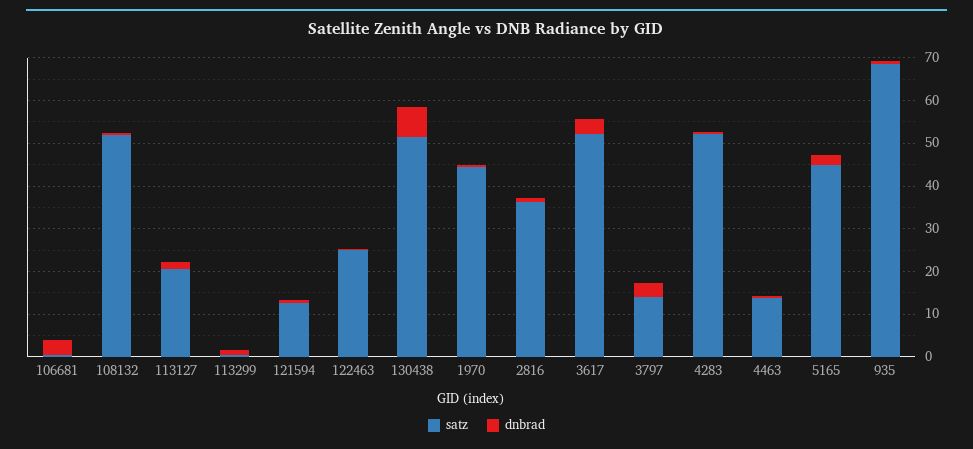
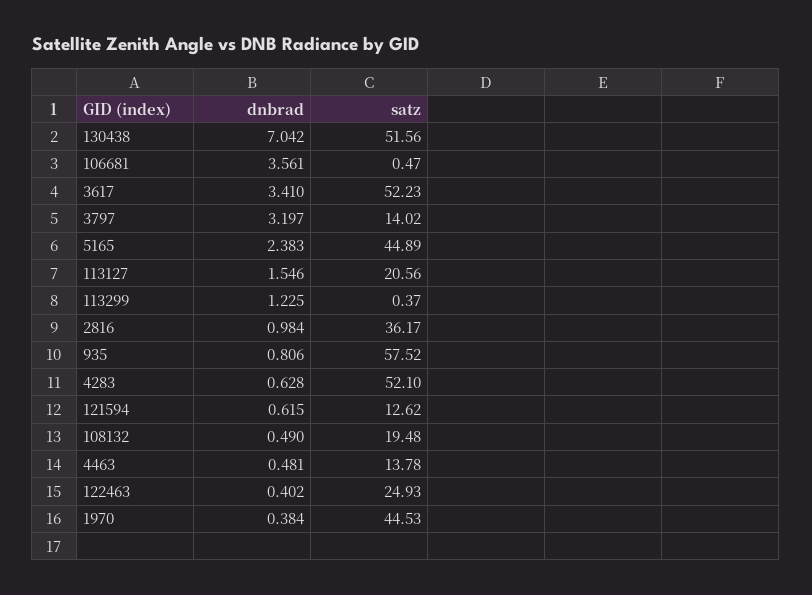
  {
    "satz": {
      "106681": 0.47,
-     "108132": 52,
+     "108132": 19.48,
      "113127": 20.56,
      "113299": 0.37,
      "121594": 12.62,
      "122463": 24.93,
      "130438": 51.56,
      "1970": 44.53,
      "2816": 36.17,
      "3617": 52.23,
      "3797": 14.02,
      "4283": 52.1,
      "4463": 13.78,
      "5165": 44.89,
-     "935": 68
+     "935": 57.52
    },
    "dnbrad": {
      "106681": 3.561,
      "108132": 0.49,
      "113127": 1.546,
      "113299": 1.225,
      "121594": 0.615,
      "122463": 0.402,
      "130438": 7.042,
      "1970": 0.384,
      "2816": 0.984,
      "3617": 3.41,
      "3797": 3.197,
      "4283": 0.628,
      "4463": 0.481,
      "5165": 2.383,
      "935": 0.806
    }
  }

